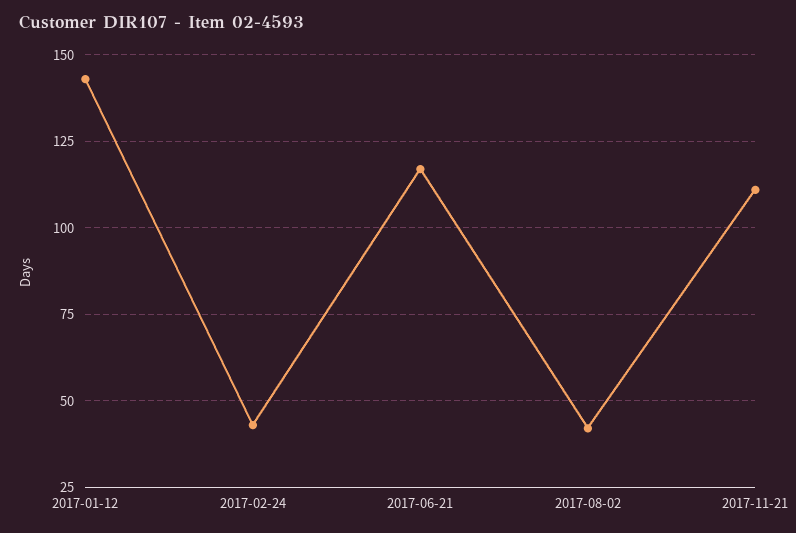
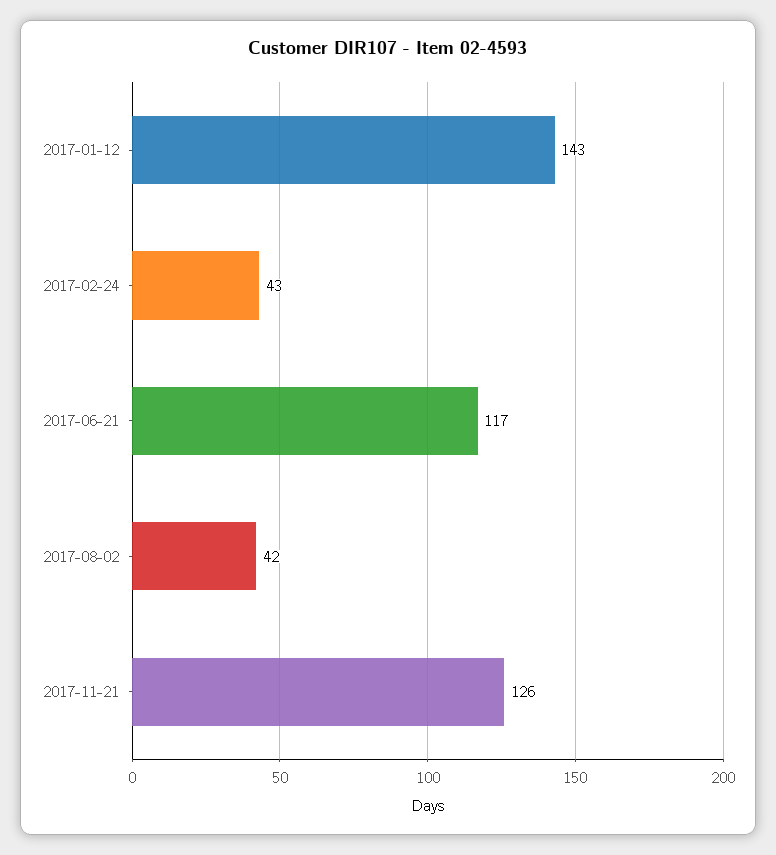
  {
    "2017-01-12": 143,
    "2017-02-24": 43,
    "2017-06-21": 117,
    "2017-08-02": 42,
-   "2017-11-21": 110
+   "2017-11-21": 126
  }

